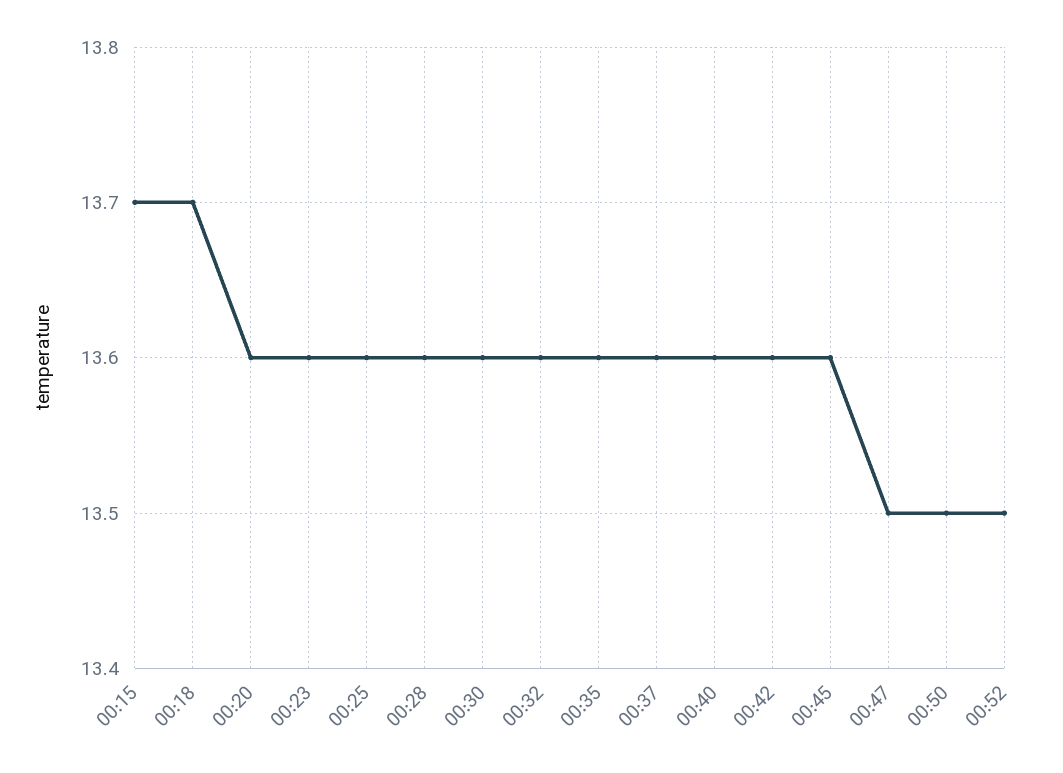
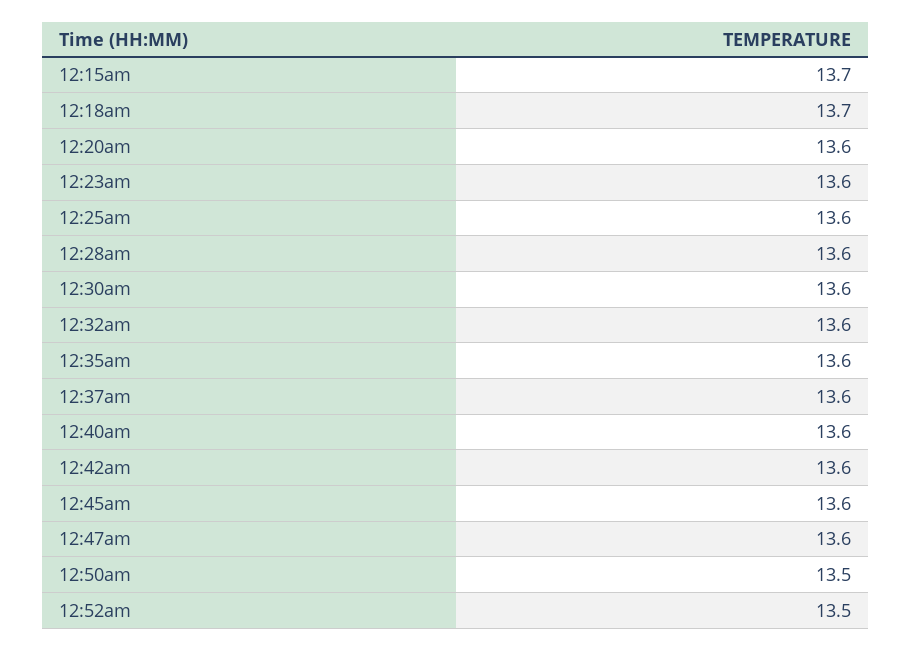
  {
    "00:15": 13.7,
    "00:18": 13.7,
    "00:20": 13.6,
    "00:23": 13.6,
    "00:25": 13.6,
    "00:28": 13.6,
    "00:30": 13.6,
    "00:32": 13.6,
    "00:35": 13.6,
    "00:37": 13.6,
    "00:40": 13.6,
    "00:42": 13.6,
    "00:45": 13.6,
-   "00:47": 13.5,
+   "00:47": 13.6,
    "00:50": 13.5,
    "00:52": 13.5
  }

